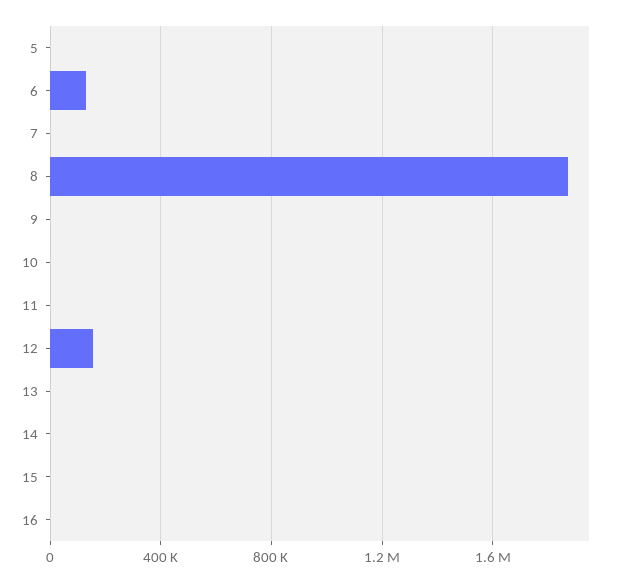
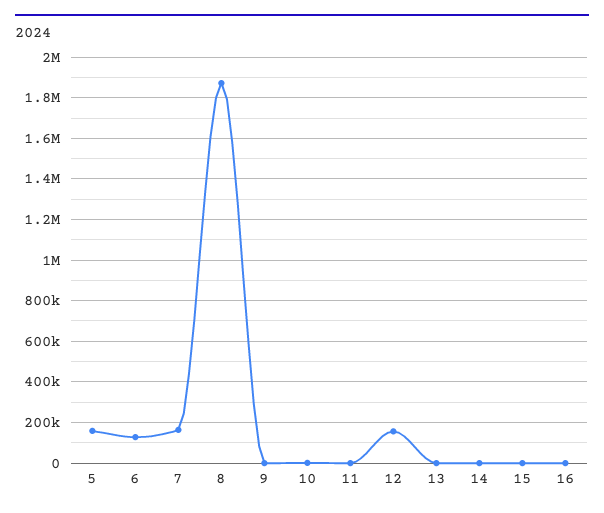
  {
-   "5": 0,
+   "5": 150000,
    "6": 150000,
-   "7": 0,
+   "7": 150000,
    "8": 1850000,
    "9": 0,
    "10": 0,
    "11": 0,
    "12": 150000,
    "13": 0,
    "14": 0,
    "15": 0,
    "16": 0
  }

